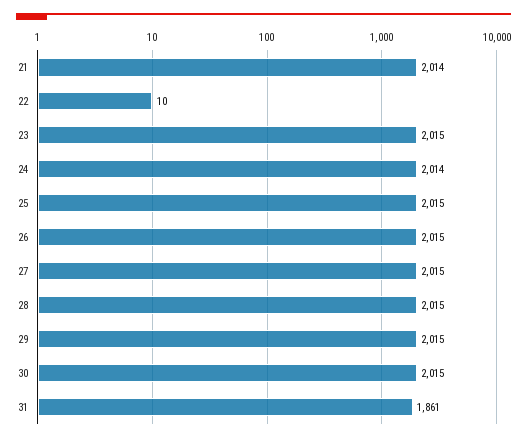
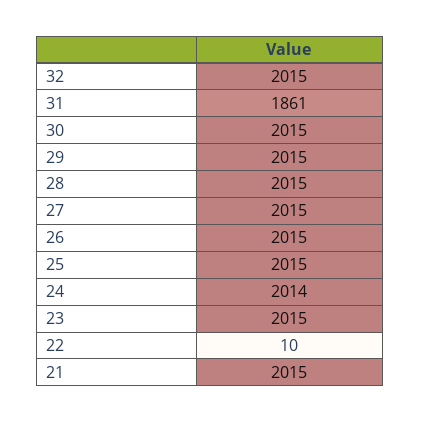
  {
-   "21": 2014,
+   "21": 2015,
    "22": 10,
    "23": 2015,
    "24": 2014,
    "25": 2015,
    "26": 2015,
    "27": 2015,
    "28": 2015,
    "29": 2015,
    "30": 2015,
-   "31": 1861
+   "31": 1861,
+   "32": 2015
  }

